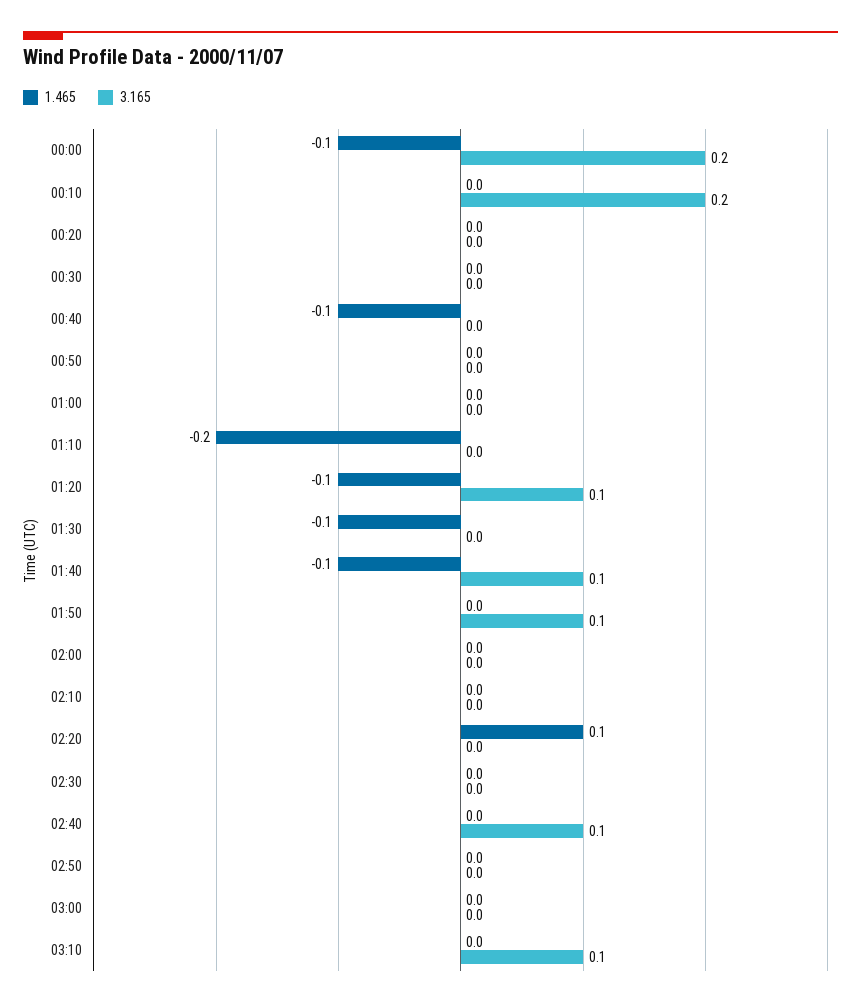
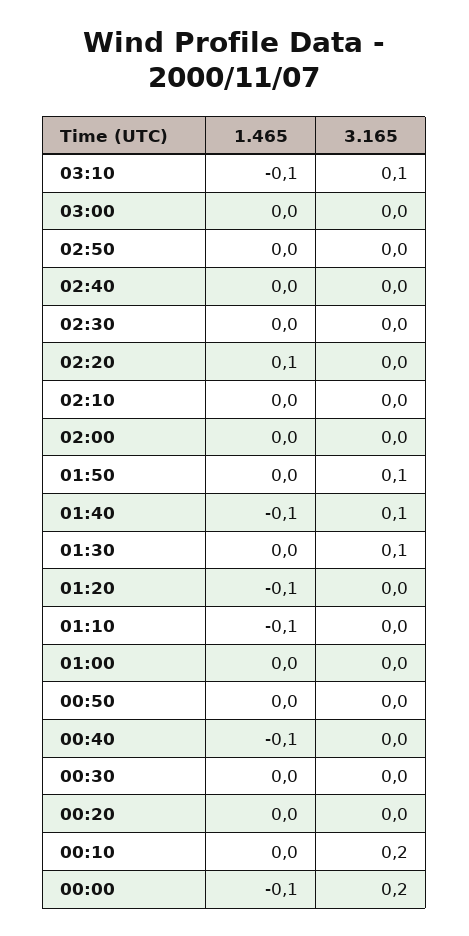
  {
    "1.465": {
      "00:00": -0.1,
      "00:10": 0,
      "00:20": 0,
      "00:30": 0,
      "00:40": -0.1,
      "00:50": 0,
      "01:00": 0,
-     "01:10": -0.2,
+     "01:10": -0.1,
      "01:20": -0.1,
-     "01:30": -0.1,
+     "01:30": 0,
      "01:40": -0.1,
      "01:50": 0,
      "02:00": 0,
      "02:10": 0,
      "02:20": 0.1,
      "02:30": 0,
      "02:40": 0,
      "02:50": 0,
      "03:00": 0,
-     "03:10": 0
+     "03:10": -0.1
    },
    "3.165": {
      "00:00": 0.2,
      "00:10": 0.2,
      "00:20": 0,
      "00:30": 0,
      "00:40": 0,
      "00:50": 0,
      "01:00": 0,
      "01:10": 0,
-     "01:20": 0.1,
+     "01:20": 0,
-     "01:30": 0,
+     "01:30": 0.1,
      "01:40": 0.1,
      "01:50": 0.1,
      "02:00": 0,
      "02:10": 0,
      "02:20": 0,
      "02:30": 0,
-     "02:40": 0.1,
+     "02:40": 0,
      "02:50": 0,
      "03:00": 0,
      "03:10": 0.1
    }
  }

